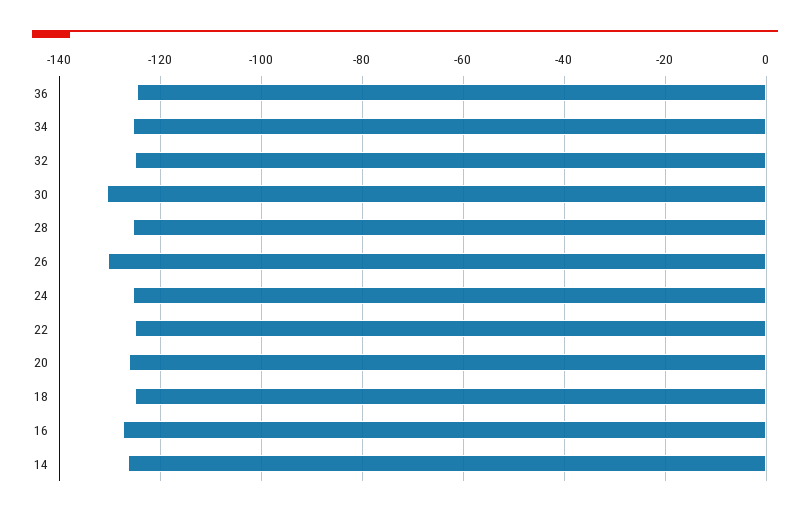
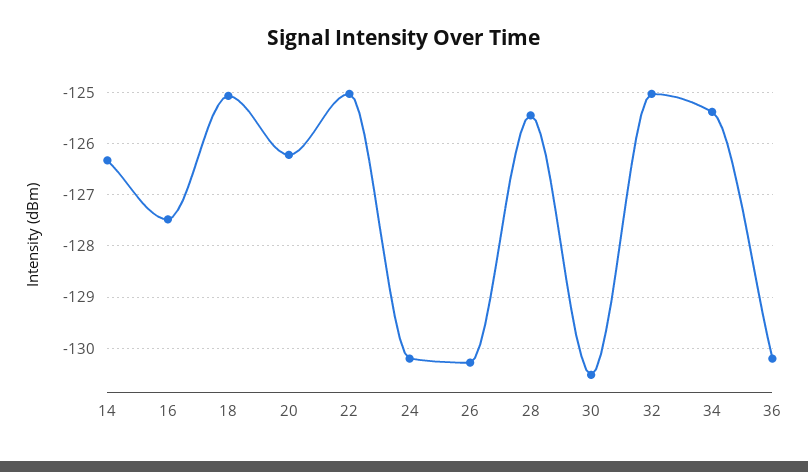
  {
-   "36": -124,
+   "36": -130.2,
    "34": -125.4,
    "32": -125,
    "30": -130.6,
    "28": -125.4,
    "26": -130.2,
-   "24": -126,
+   "24": -130.2,
    "22": -125,
    "20": -126.2,
    "18": -125,
    "16": -127.4,
    "14": -126.4
  }

